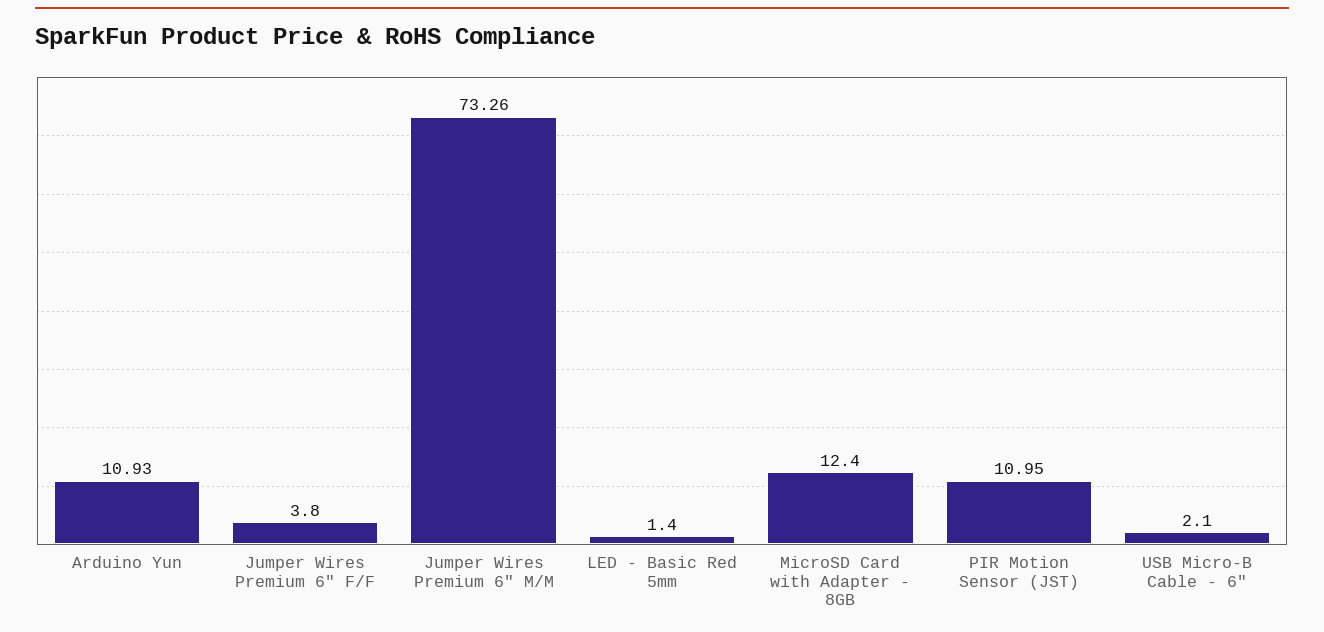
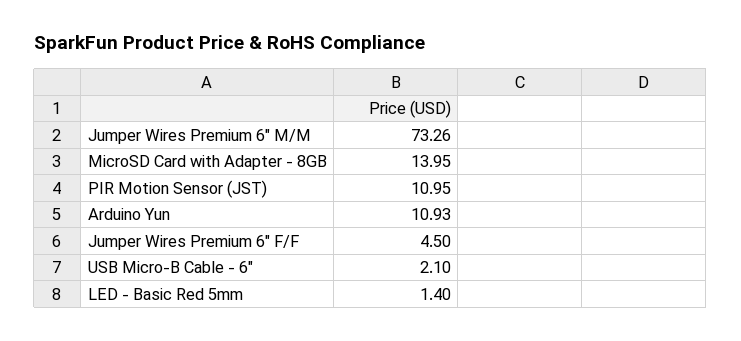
  {
    "Arduino Yun": 10.93,
-   "Jumper Wires Premium 6\" F/F": 3.8,
+   "Jumper Wires Premium 6\" F/F": 4.5,
    "Jumper Wires Premium 6\" M/M": 73.26,
    "LED - Basic Red 5mm": 1.4,
-   "MicroSD Card with Adapter - 8GB": 12.4,
+   "MicroSD Card with Adapter - 8GB": 13.95,
    "PIR Motion Sensor (JST)": 10.95,
    "USB Micro-B Cable - 6\"": 2.1
  }

